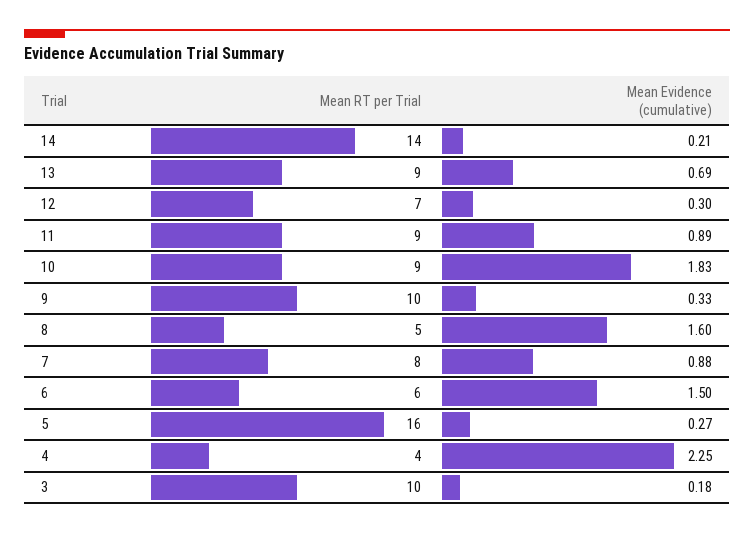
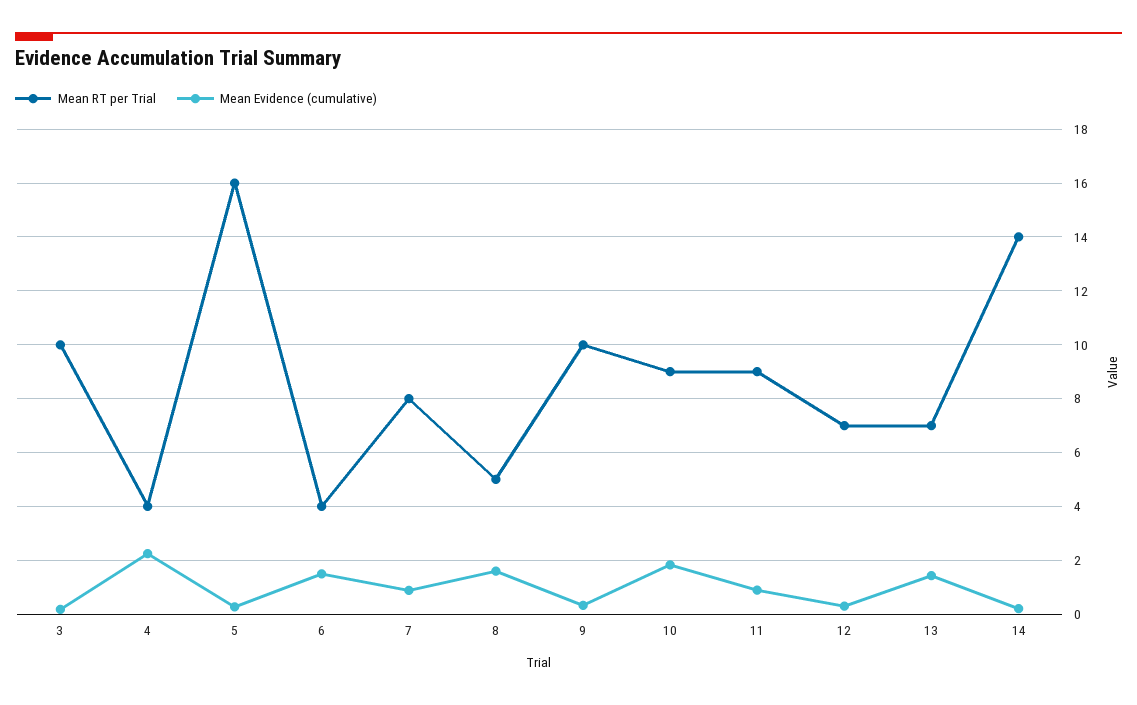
  {
    "Mean RT per Trial": {
      "14": 14,
-     "13": 9,
+     "13": 7,
      "12": 7,
      "11": 9,
      "10": 9,
      "9": 10,
      "8": 5,
      "7": 8,
-     "6": 6,
+     "6": 4,
      "5": 16,
      "4": 4,
      "3": 10
    },
    "Mean Evidence (cumulative)": {
      "14": 0.21,
-     "13": 0.69,
+     "13": 1.5,
      "12": 0.3,
      "11": 0.89,
      "10": 1.83,
      "9": 0.33,
      "8": 1.6,
      "7": 0.88,
      "6": 1.5,
      "5": 0.27,
      "4": 2.25,
      "3": 0.18
    }
  }

